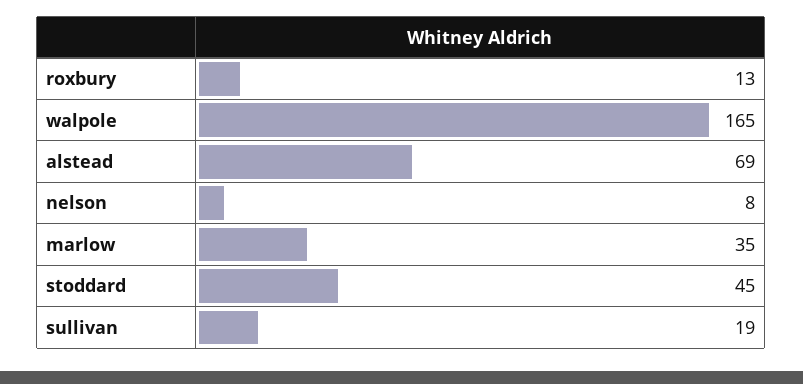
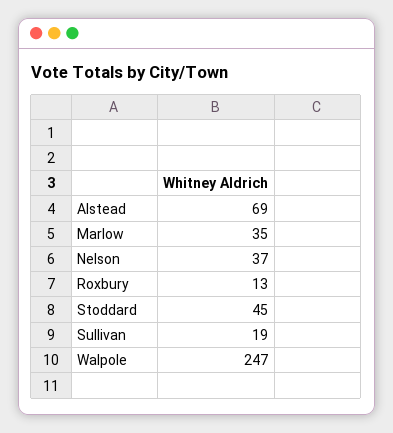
  {
    "roxbury": 13,
-   "walpole": 165,
+   "walpole": 247,
    "alstead": 69,
-   "nelson": 8,
+   "nelson": 37,
    "marlow": 35,
    "stoddard": 45,
    "sullivan": 19
  }

